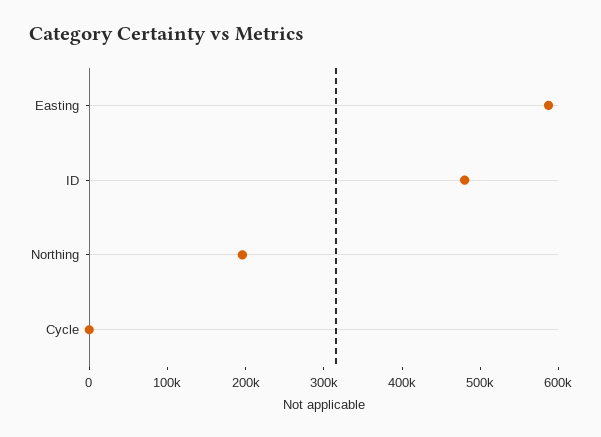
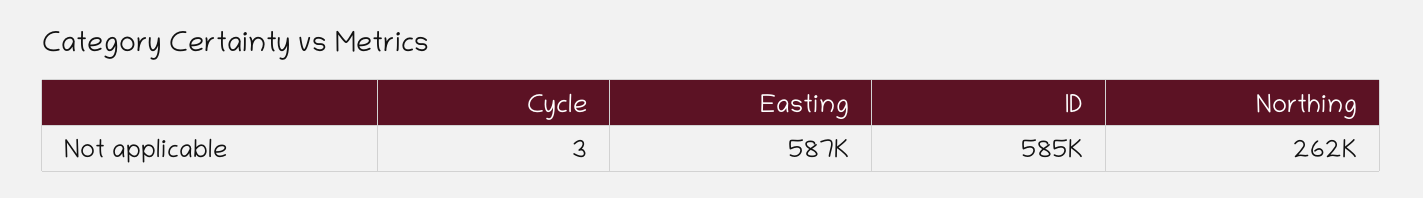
  {
    "Easting": 587000,
-   "ID": 480000,
+   "ID": 585000,
-   "Northing": 200000,
+   "Northing": 262000,
    "Cycle": 3
  }

